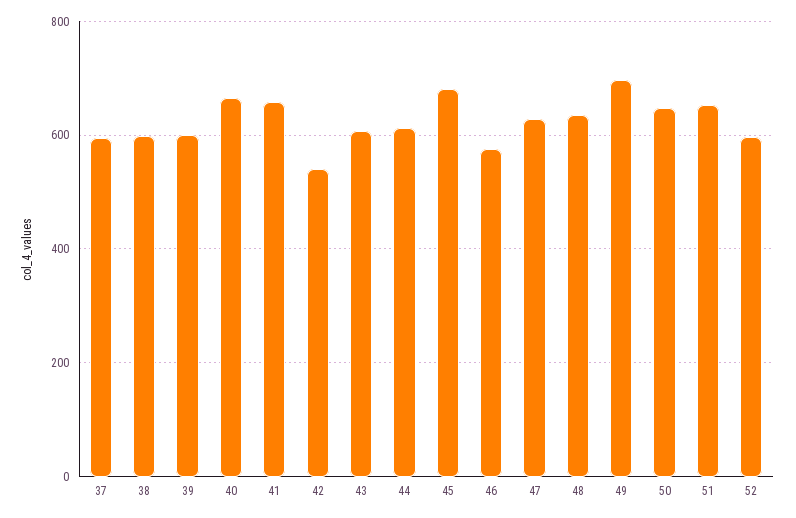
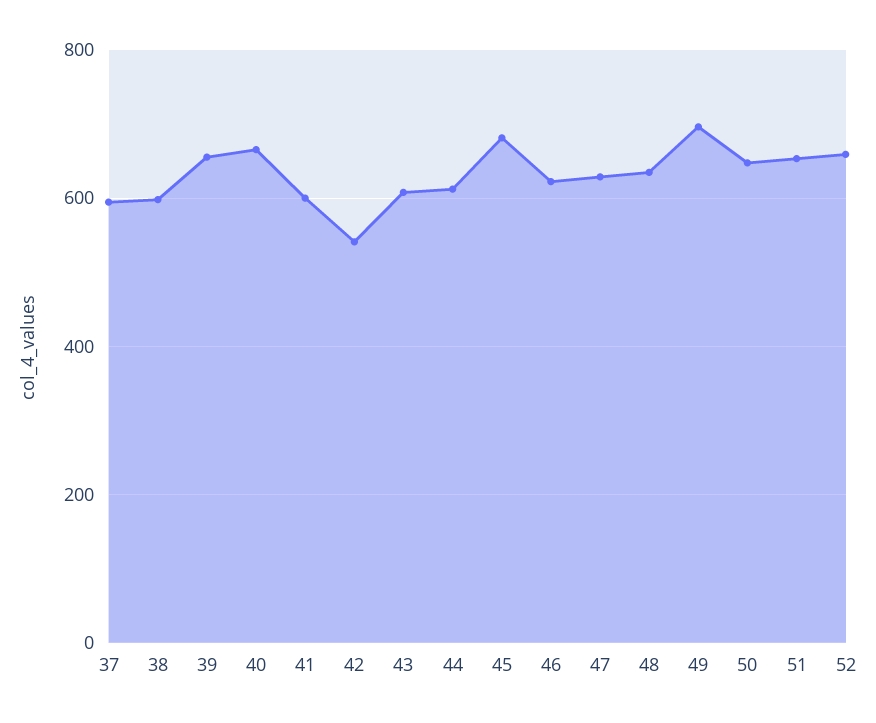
  {
    "37": 600,
    "38": 600,
-   "39": 600,
+   "39": 660,
    "40": 660,
-   "41": 660,
+   "41": 600,
    "42": 540,
    "43": 600,
    "44": 620,
    "45": 680,
-   "46": 580,
+   "46": 620,
    "47": 620,
    "48": 640,
    "49": 700,
    "50": 640,
    "51": 660,
-   "52": 600
+   "52": 660
  }

